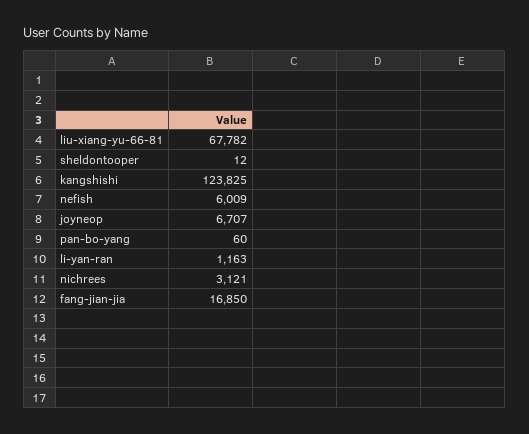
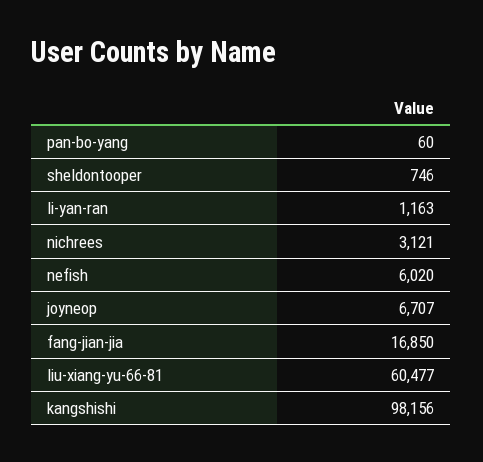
  {
-   "liu-xiang-yu-66-81": 67782,
+   "liu-xiang-yu-66-81": 60477,
-   "sheldontooper": 12,
+   "sheldontooper": 746,
-   "kangshishi": 123825,
+   "kangshishi": 98156,
-   "nefish": 6009,
+   "nefish": 6020,
    "joyneop": 6707,
    "pan-bo-yang": 60,
    "li-yan-ran": 1163,
    "nichrees": 3121,
    "fang-jian-jia": 16850
  }

